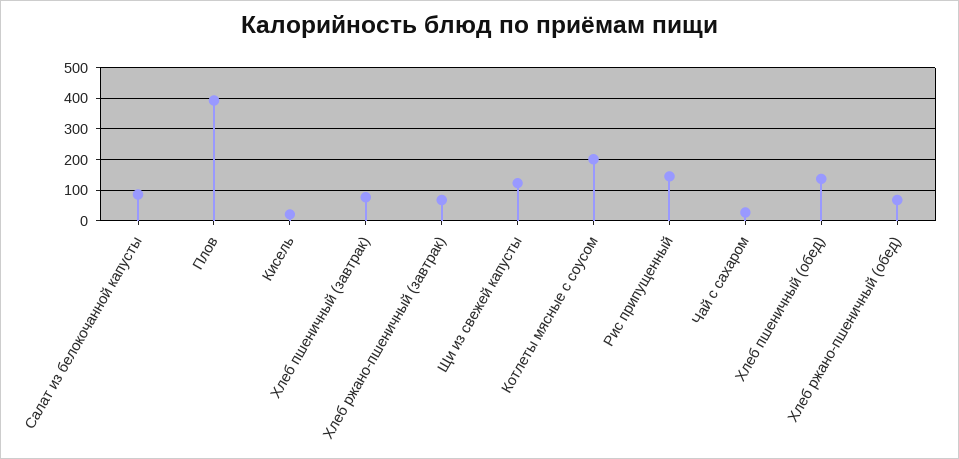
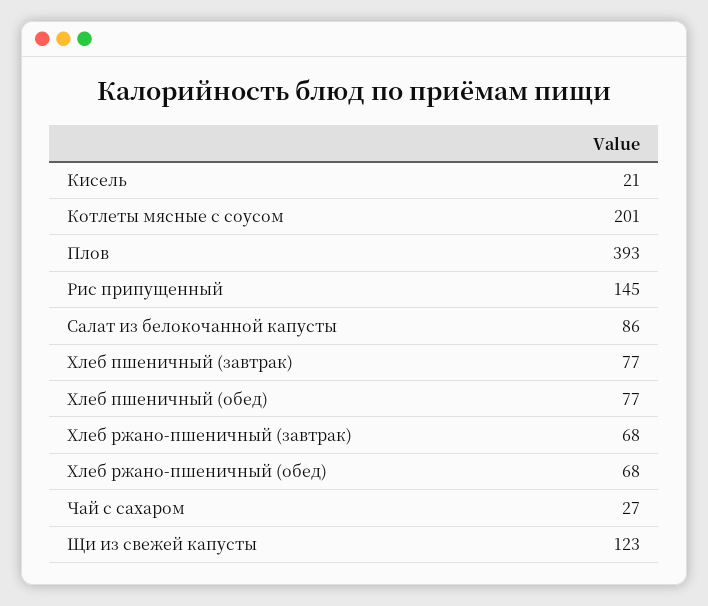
  {
    "Салат из белокочанной капусты": 86,
    "Плов": 393,
    "Кисель": 21,
    "Хлеб пшеничный (завтрак)": 77,
    "Хлеб ржано-пшеничный (завтрак)": 68,
    "Щи из свежей капусты": 123,
    "Котлеты мясные с соусом": 201,
    "Рис припущенный": 145,
    "Чай с сахаром": 27,
-   "Хлеб пшеничный (обед)": 140,
+   "Хлеб пшеничный (обед)": 77,
    "Хлеб ржано-пшеничный (обед)": 68
  }

